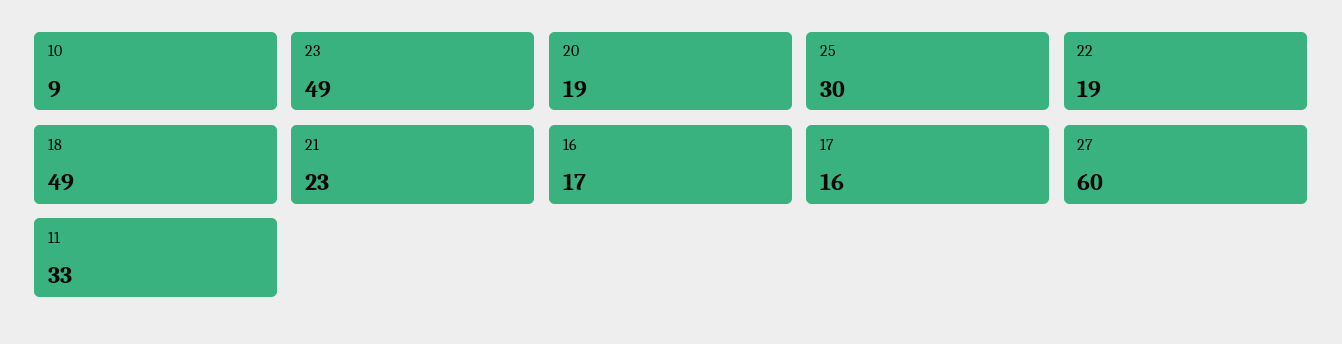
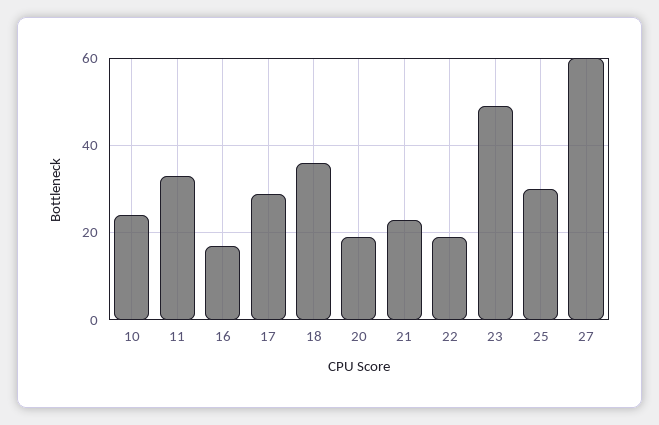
  {
-   "10": 9,
+   "10": 25,
    "23": 49,
    "20": 19,
    "25": 30,
    "22": 19,
-   "18": 49,
+   "18": 35,
    "21": 23,
    "16": 17,
-   "17": 16,
+   "17": 30,
    "27": 60,
    "11": 33
  }

